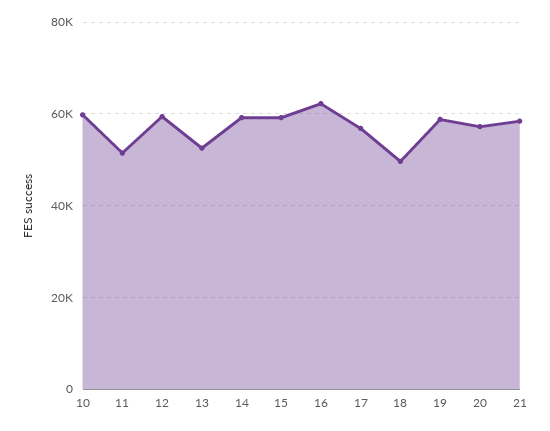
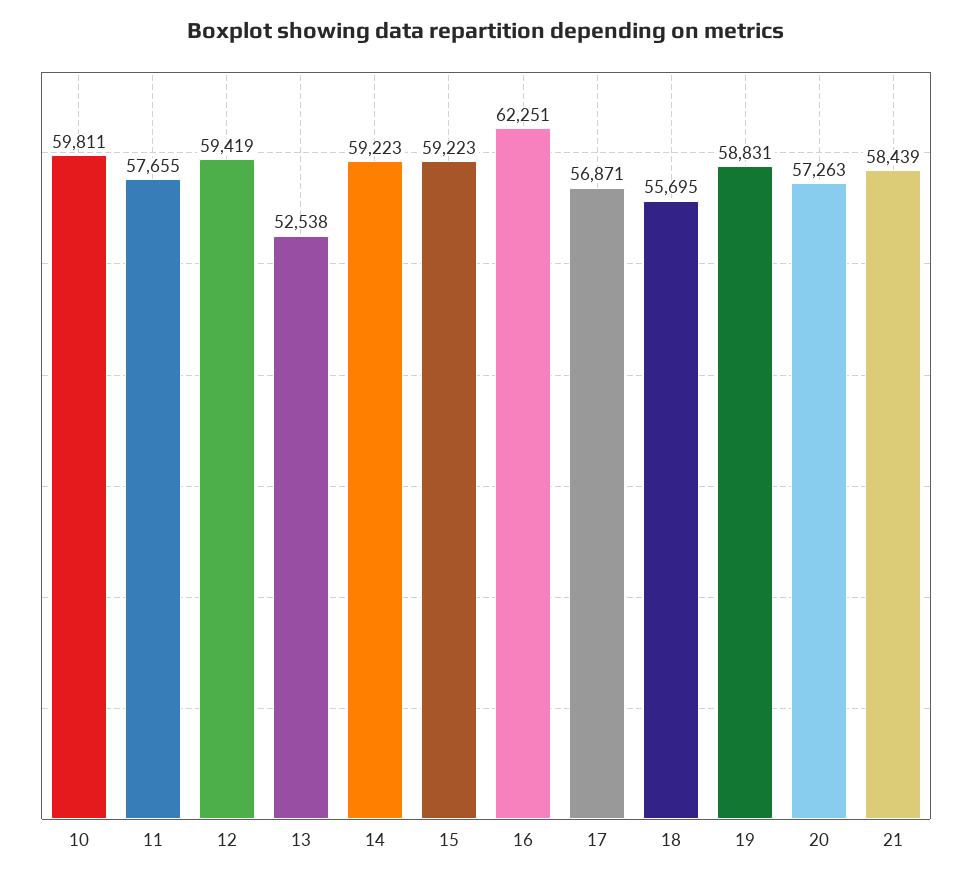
  {
    "10": 59811,
-   "11": 52000,
+   "11": 57655,
    "12": 59419,
    "13": 52538,
    "14": 59223,
    "15": 59223,
    "16": 62251,
    "17": 56871,
-   "18": 50000,
+   "18": 55695,
    "19": 58831,
    "20": 57263,
    "21": 58439
  }

